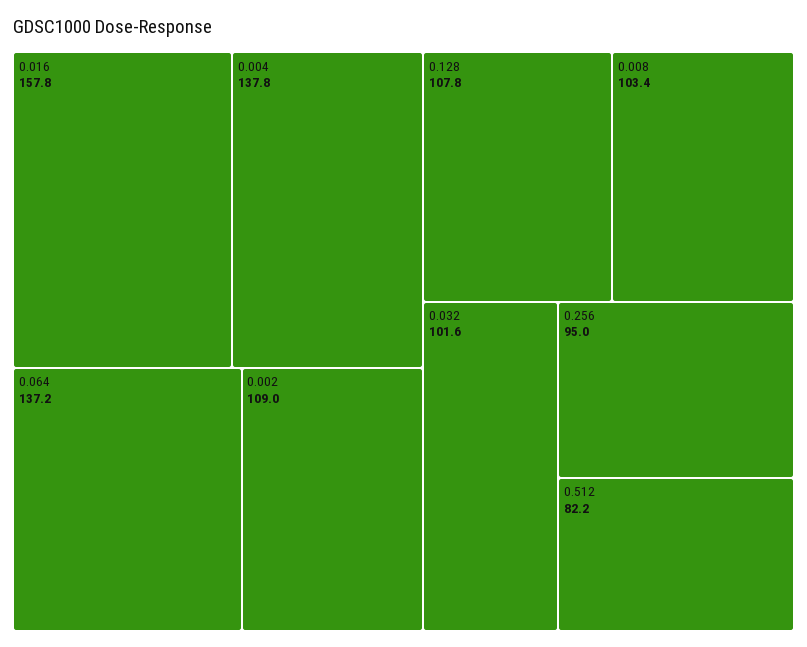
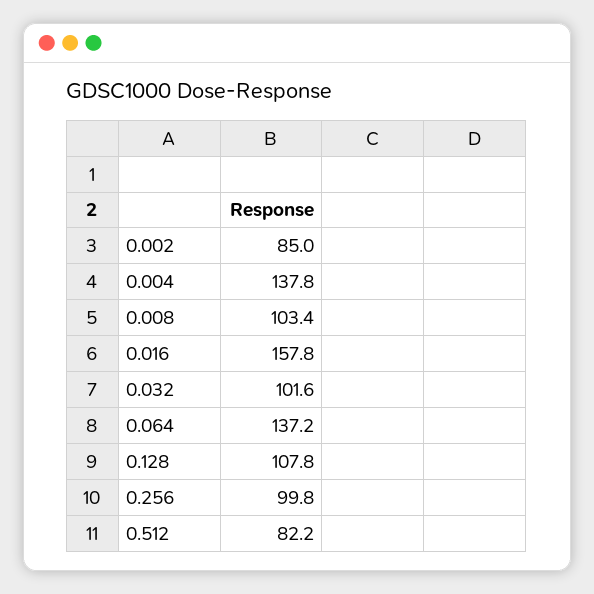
  {
    "0.016": 157.8,
    "0.004": 137.8,
    "0.064": 137.2,
-   "0.002": 109,
+   "0.002": 85,
    "0.128": 107.8,
    "0.008": 103.4,
    "0.032": 101.6,
-   "0.256": 95,
+   "0.256": 99.8,
    "0.512": 82.2
  }

